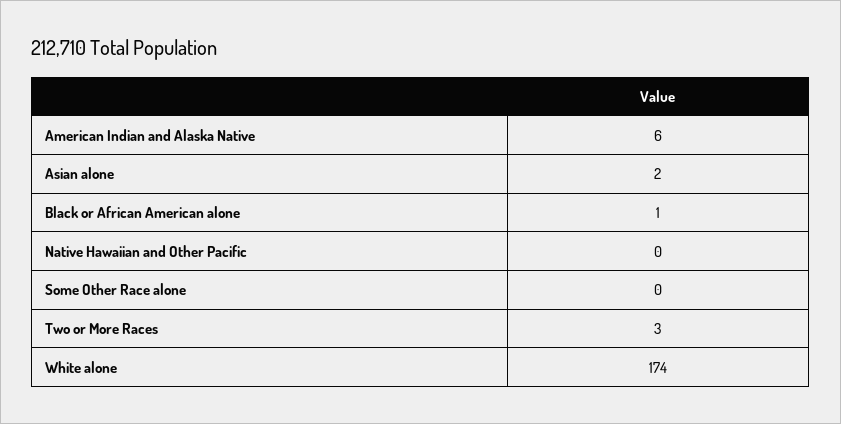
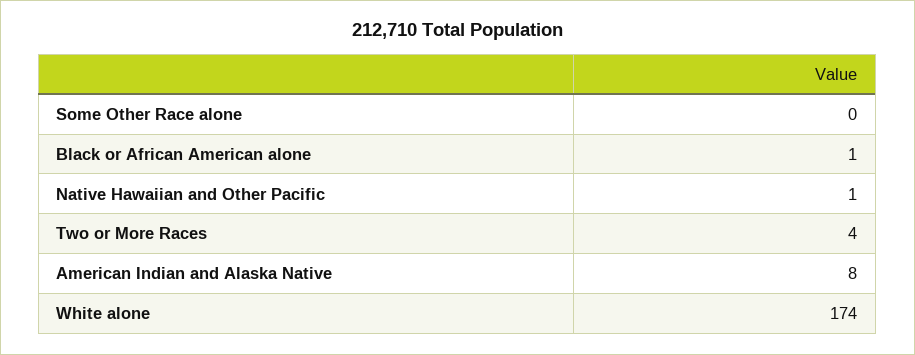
  {
-   "American Indian and Alaska Native": 6,
+   "American Indian and Alaska Native": 8,
-   "Asian alone": 2,
    "Black or African American alone": 1,
-   "Native Hawaiian and Other Pacific": 0,
+   "Native Hawaiian and Other Pacific": 1,
    "Some Other Race alone": 0,
-   "Two or More Races": 3,
+   "Two or More Races": 4,
    "White alone": 174
  }

